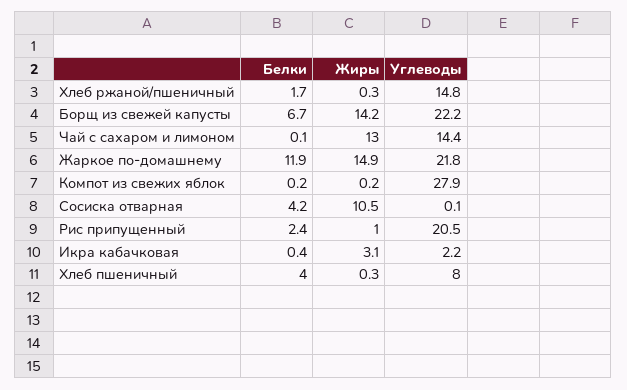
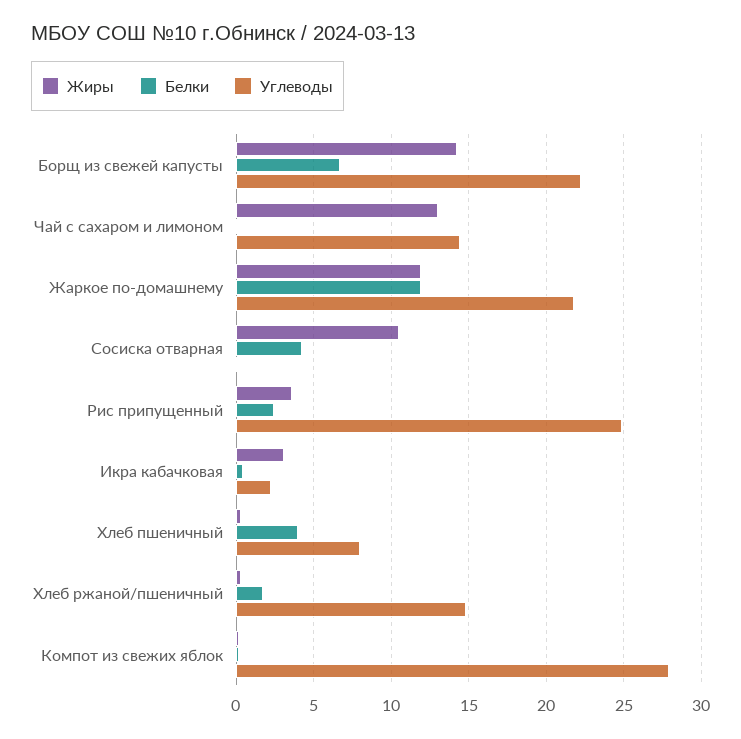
  {
    "Белки": {
      "Хлеб ржаной/пшеничный": 1.7,
      "Борщ из свежей капусты": 6.7,
      "Чай с сахаром и лимоном": 0.1,
      "Жаркое по-домашнему": 11.9,
      "Компот из свежих яблок": 0.2,
      "Сосиска отварная": 4.2,
      "Рис припущенный": 2.4,
      "Икра кабачковая": 0.4,
      "Хлеб пшеничный": 4
    },
    "Жиры": {
      "Хлеб ржаной/пшеничный": 0.3,
      "Борщ из свежей капусты": 14.2,
      "Чай с сахаром и лимоном": 13,
-     "Жаркое по-домашнему": 14.9,
+     "Жаркое по-домашнему": 12,
      "Компот из свежих яблок": 0.2,
      "Сосиска отварная": 10.5,
-     "Рис припущенный": 1,
+     "Рис припущенный": 3.5,
      "Икра кабачковая": 3.1,
      "Хлеб пшеничный": 0.3
    },
    "Углеводы": {
      "Хлеб ржаной/пшеничный": 14.8,
      "Борщ из свежей капусты": 22.2,
      "Чай с сахаром и лимоном": 14.4,
      "Жаркое по-домашнему": 21.8,
      "Компот из свежих яблок": 27.9,
      "Сосиска отварная": 0.1,
-     "Рис припущенный": 20.5,
+     "Рис припущенный": 25,
      "Икра кабачковая": 2.2,
      "Хлеб пшеничный": 8
    }
  }

